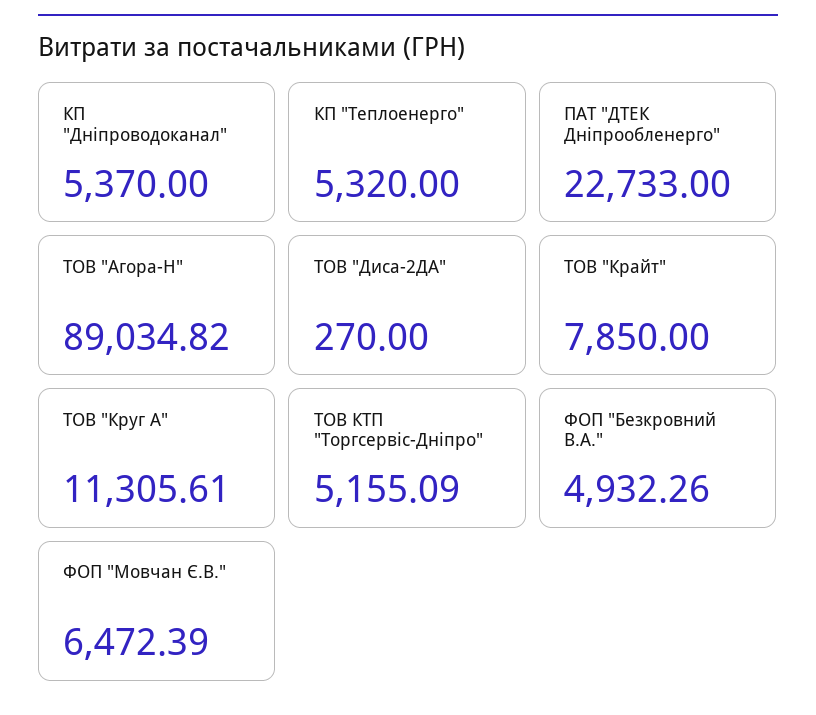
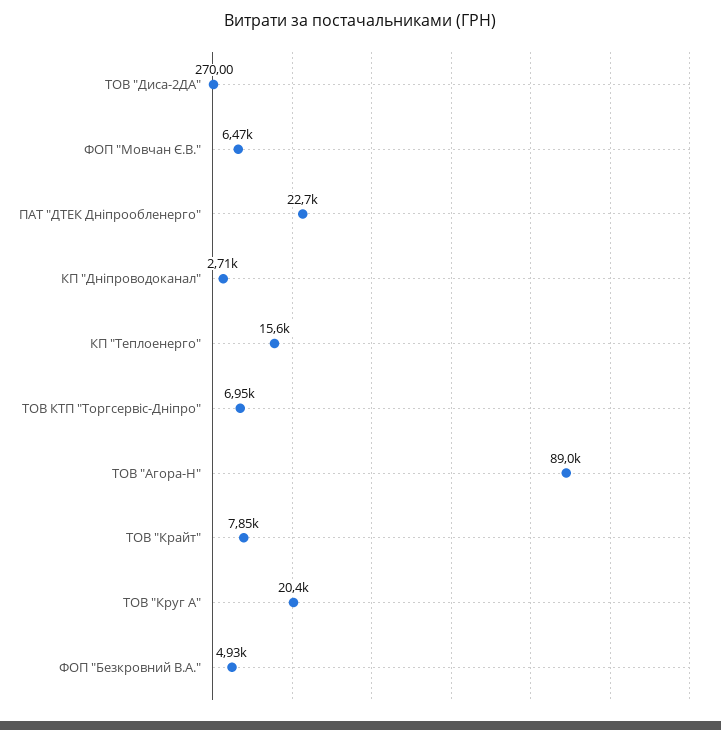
  {
-   "КП \"Дніпроводоканал\"": 5370,
+   "КП \"Дніпроводоканал\"": 2710,
-   "КП \"Теплоенерго\"": 5320,
+   "КП \"Теплоенерго\"": 15600,
    "ПАТ \"ДТЕК Дніпрообленерго\"": 22733,
    "ТОВ \"Агора-Н\"": 89034.82,
    "ТОВ \"Диса-2ДА\"": 270,
    "ТОВ \"Крайт\"": 7850,
-   "ТОВ \"Круг А\"": 11305.61,
+   "ТОВ \"Круг А\"": 20400,
-   "ТОВ КТП \"Торгсервіс-Дніпро\"": 5155.09,
+   "ТОВ КТП \"Торгсервіс-Дніпро\"": 6950,
    "ФОП \"Безкровний В.А.\"": 4932.26,
    "ФОП \"Мовчан Є.В.\"": 6472.39
  }

